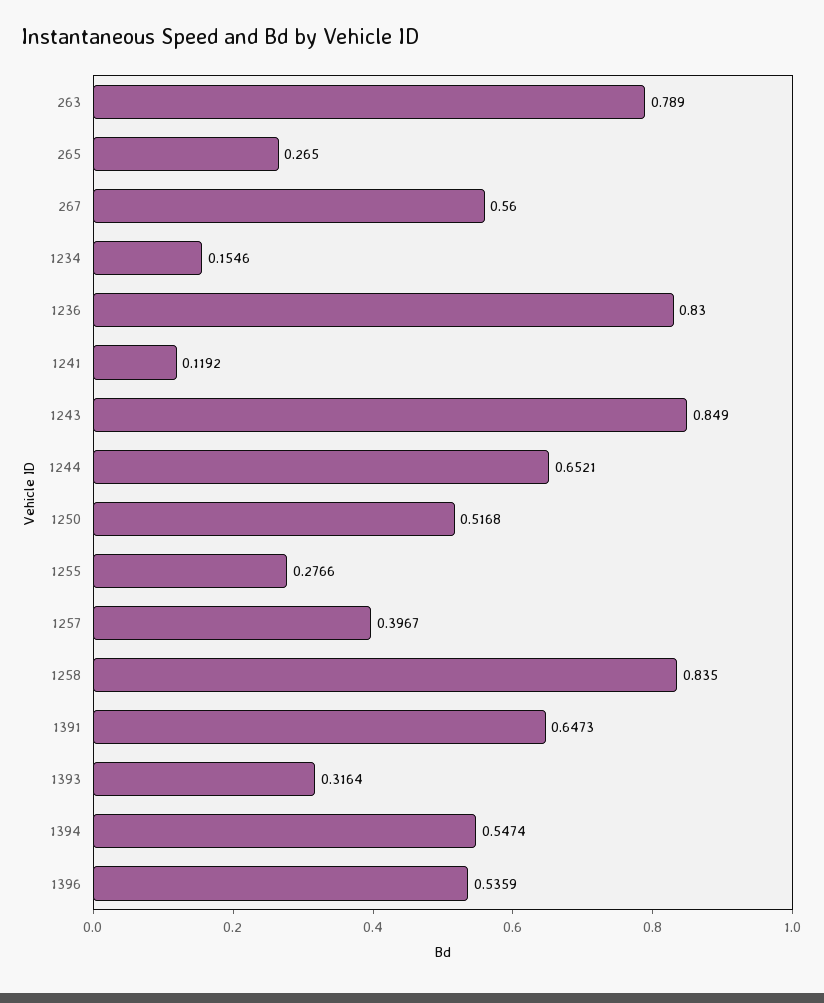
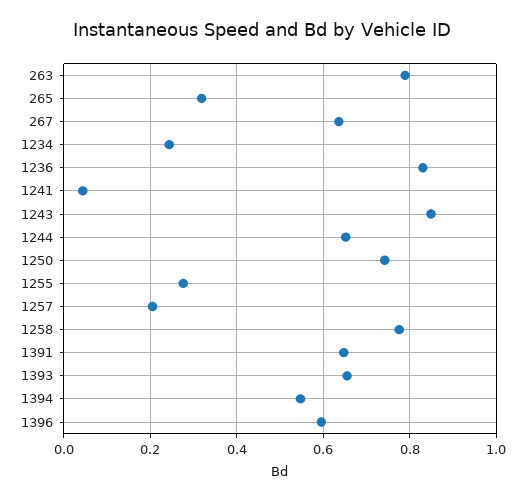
  {
    "263": 0.789,
-   "265": 0.265,
+   "265": 0.32,
-   "267": 0.56,
+   "267": 0.64,
-   "1234": 0.1546,
+   "1234": 0.24,
    "1236": 0.83,
-   "1241": 0.1192,
+   "1241": 0.04,
    "1243": 0.849,
    "1244": 0.6521,
-   "1250": 0.5168,
+   "1250": 0.74,
    "1255": 0.2766,
-   "1257": 0.3967,
+   "1257": 0.2,
-   "1258": 0.835,
+   "1258": 0.78,
    "1391": 0.6473,
-   "1393": 0.3164,
+   "1393": 0.66,
    "1394": 0.5474,
-   "1396": 0.5359
+   "1396": 0.6
  }

